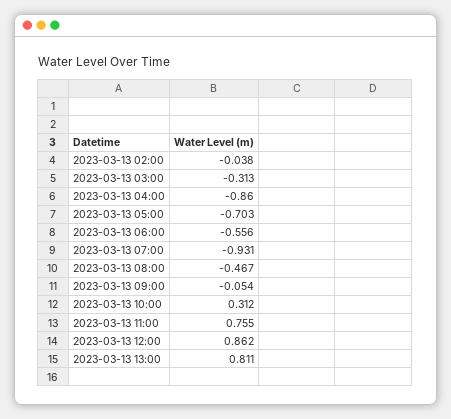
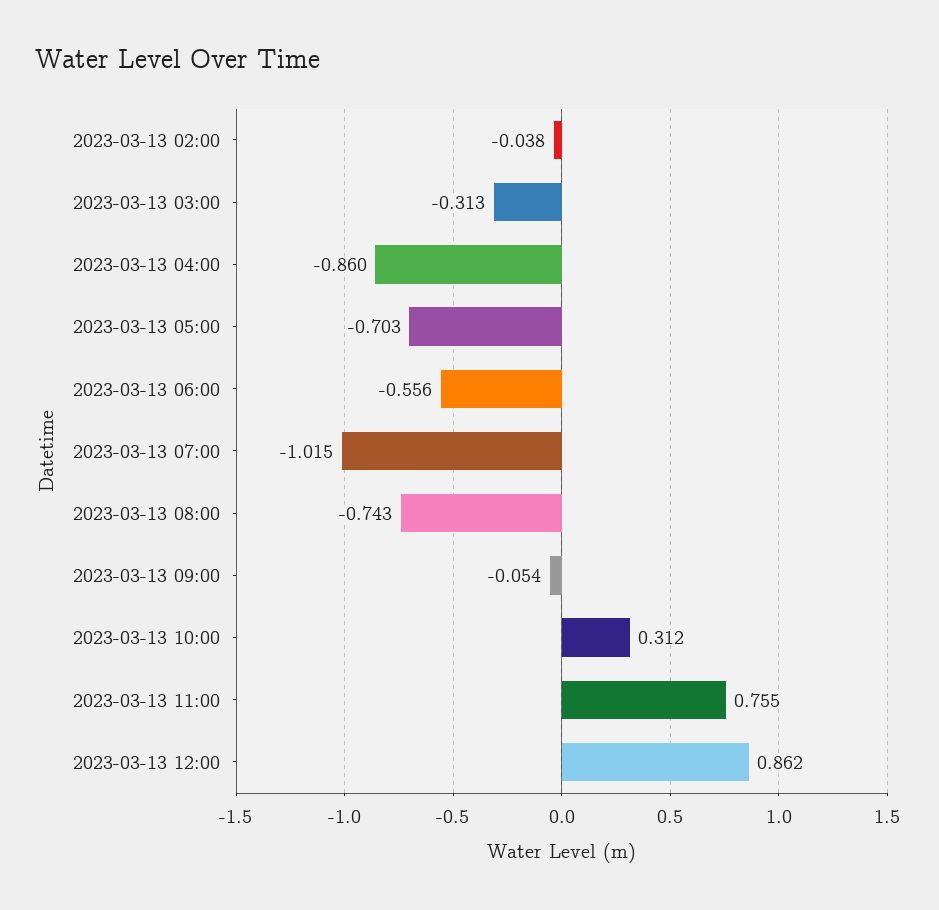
  {
    "2023-03-13 02:00": -0.038,
    "2023-03-13 03:00": -0.313,
    "2023-03-13 04:00": -0.86,
    "2023-03-13 05:00": -0.703,
    "2023-03-13 06:00": -0.556,
-   "2023-03-13 07:00": -0.931,
+   "2023-03-13 07:00": -1.015,
-   "2023-03-13 08:00": -0.467,
+   "2023-03-13 08:00": -0.743,
    "2023-03-13 09:00": -0.054,
    "2023-03-13 10:00": 0.312,
    "2023-03-13 11:00": 0.755,
-   "2023-03-13 12:00": 0.862,
+   "2023-03-13 12:00": 0.862
-   "2023-03-13 13:00": 0.811
  }

